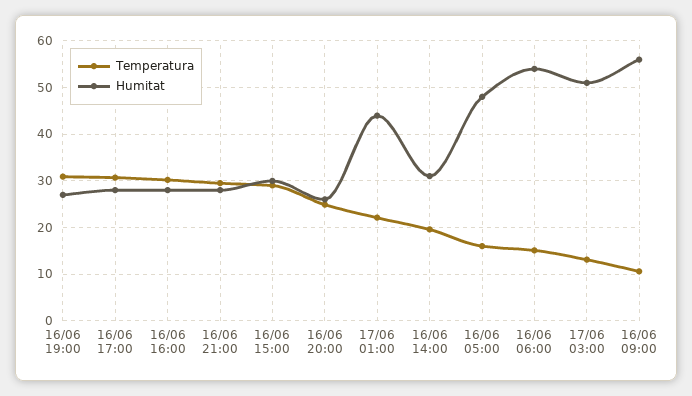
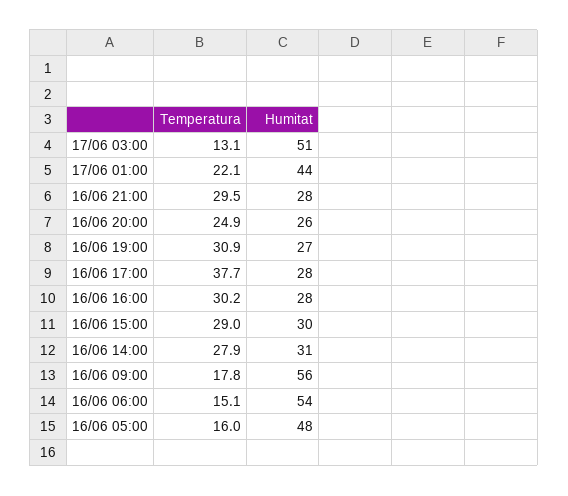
  {
    "Temperatura": {
      "16/06 19:00": 30.9,
-     "16/06 17:00": 30,
+     "16/06 17:00": 37.7,
      "16/06 16:00": 30.2,
      "16/06 21:00": 29.5,
      "16/06 15:00": 29,
      "16/06 20:00": 24.9,
      "17/06 01:00": 22.1,
-     "16/06 14:00": 20,
+     "16/06 14:00": 27.9,
      "16/06 05:00": 16,
      "16/06 06:00": 15.1,
      "17/06 03:00": 13.1,
-     "16/06 09:00": 10
+     "16/06 09:00": 17.8
    },
    "Humitat": {
      "16/06 19:00": 27,
      "16/06 17:00": 28,
      "16/06 16:00": 28,
      "16/06 21:00": 28,
      "16/06 15:00": 30,
      "16/06 20:00": 26,
      "17/06 01:00": 44,
      "16/06 14:00": 31,
      "16/06 05:00": 48,
      "16/06 06:00": 54,
      "17/06 03:00": 51,
      "16/06 09:00": 56
    }
  }

